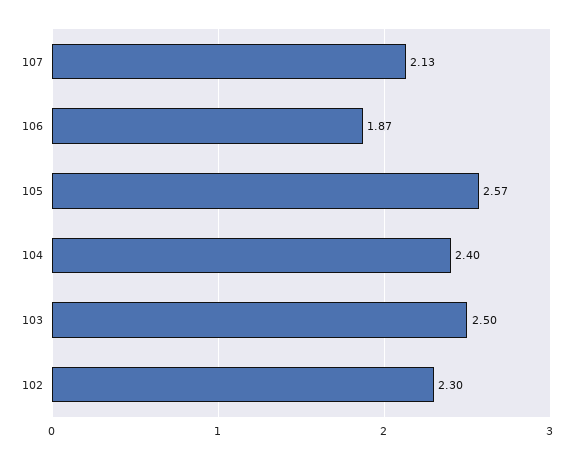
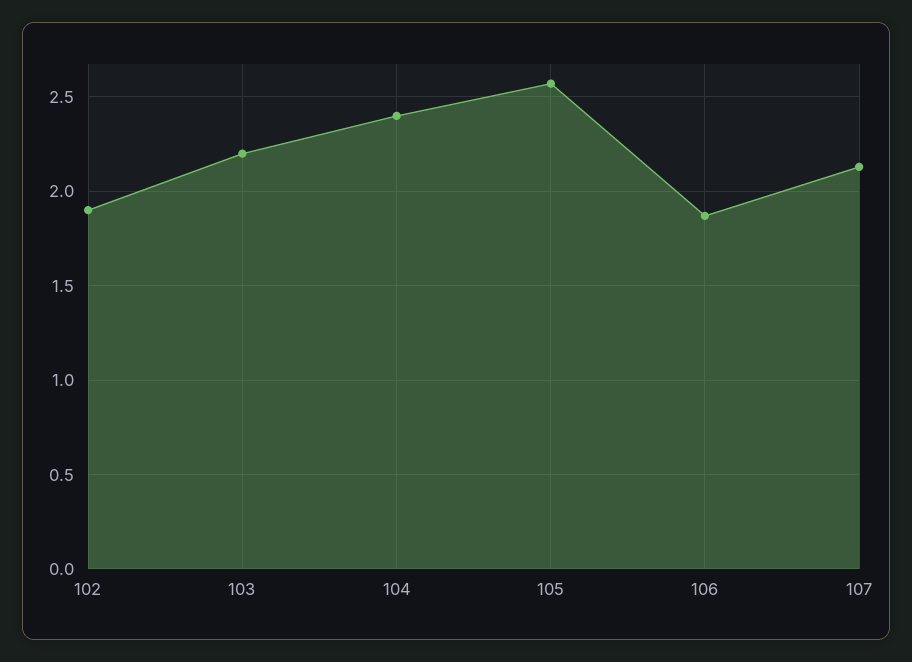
  {
    "107": 2.13,
    "106": 1.87,
    "105": 2.57,
    "104": 2.4,
-   "103": 2.5,
+   "103": 2.2,
-   "102": 2.3
+   "102": 1.9
  }

